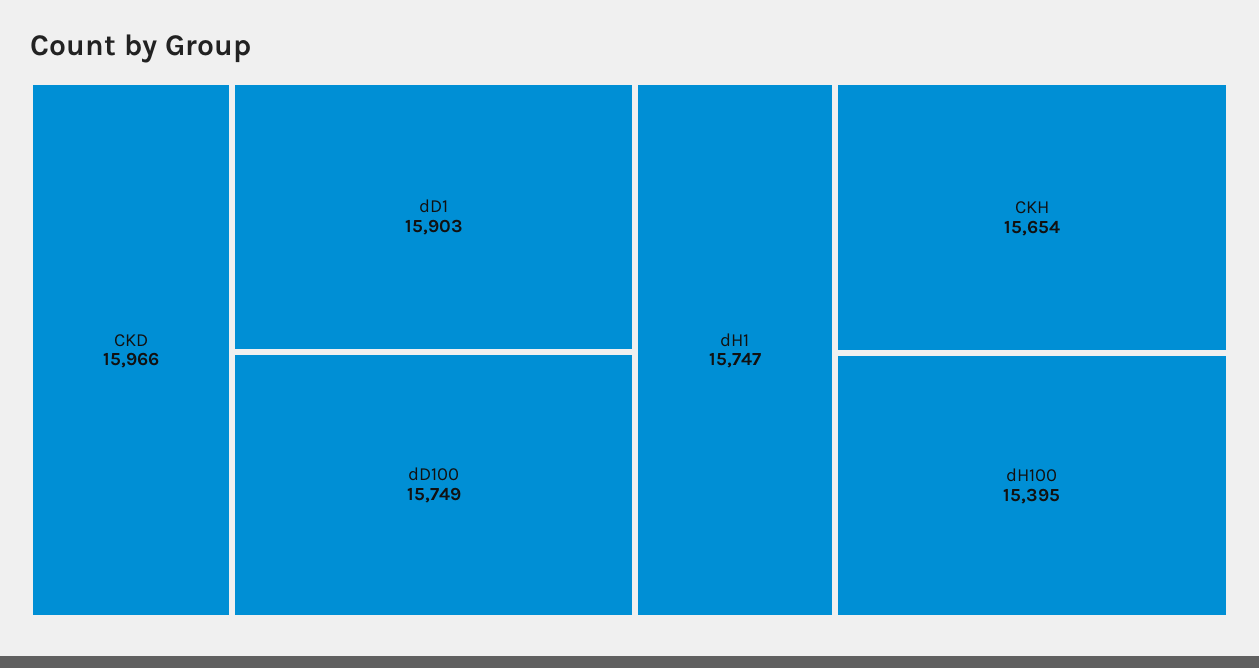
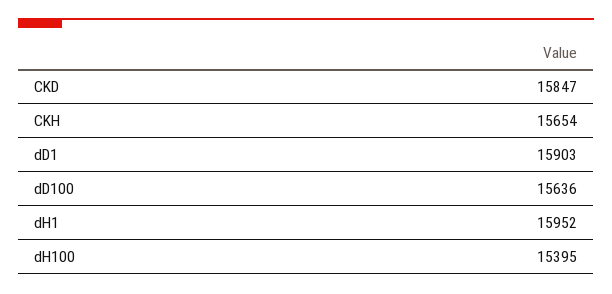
  {
-   "CKD": 15966,
+   "CKD": 15847,
    "dD1": 15903,
-   "dD100": 15749,
+   "dD100": 15636,
-   "dH1": 15747,
+   "dH1": 15952,
    "CKH": 15654,
    "dH100": 15395
  }

